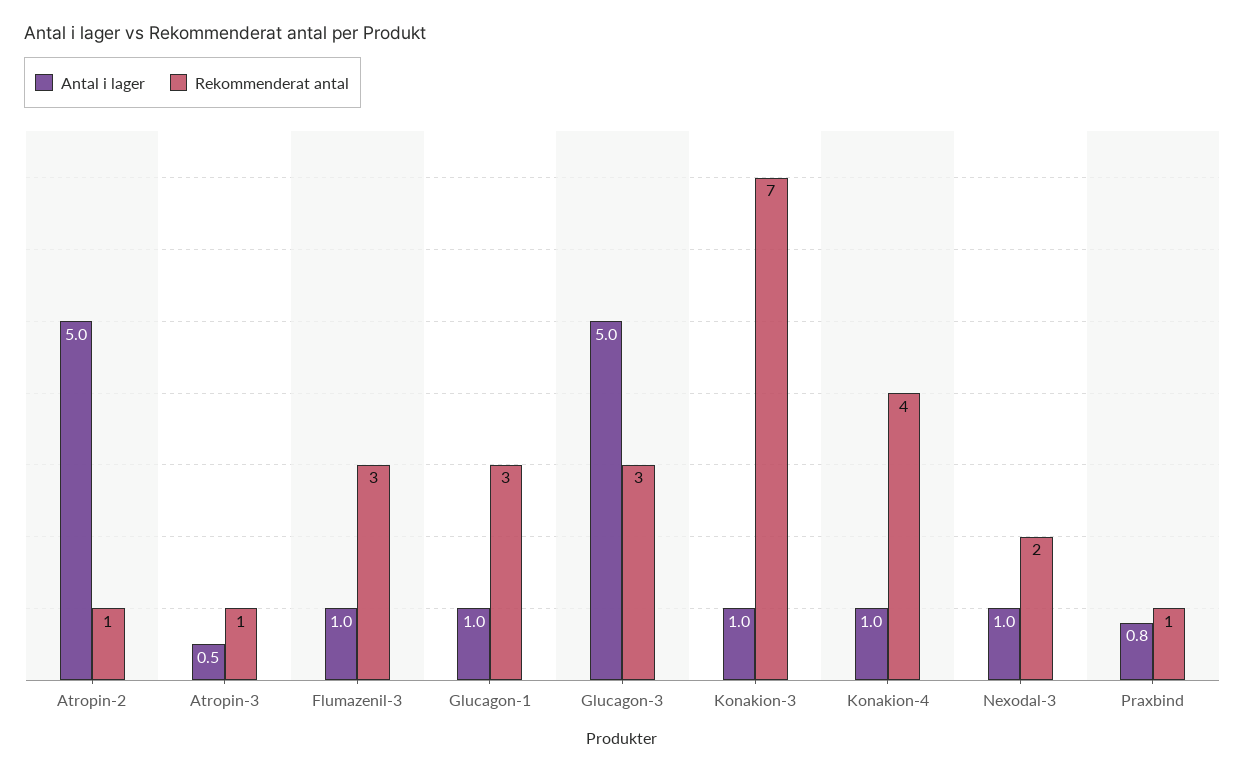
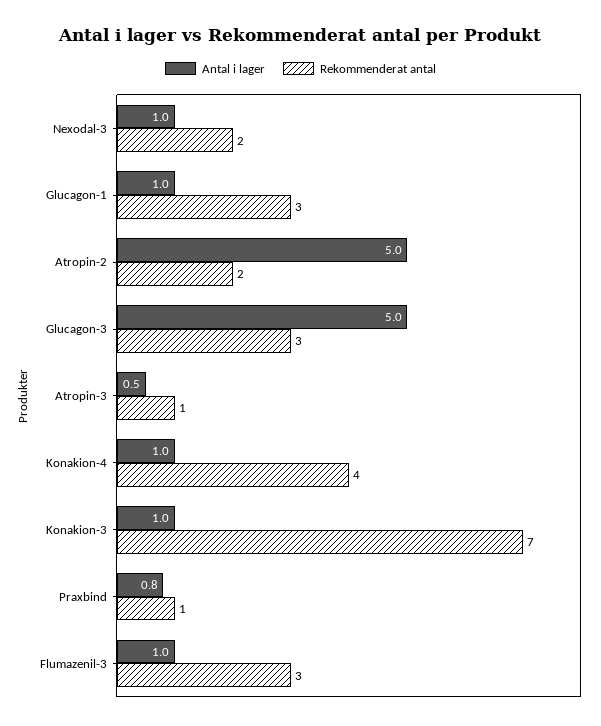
  {
    "Antal i lager": {
      "Atropin-2": 5,
      "Atropin-3": 0.5,
      "Flumazenil-3": 1,
      "Glucagon-1": 1,
      "Glucagon-3": 5,
      "Konakion-3": 1,
      "Konakion-4": 1,
      "Nexodal-3": 1,
      "Praxbind": 0.8
    },
    "Rekommenderat antal": {
-     "Atropin-2": 1,
+     "Atropin-2": 2,
      "Atropin-3": 1,
      "Flumazenil-3": 3,
      "Glucagon-1": 3,
      "Glucagon-3": 3,
      "Konakion-3": 7,
      "Konakion-4": 4,
      "Nexodal-3": 2,
      "Praxbind": 1
    }
  }

